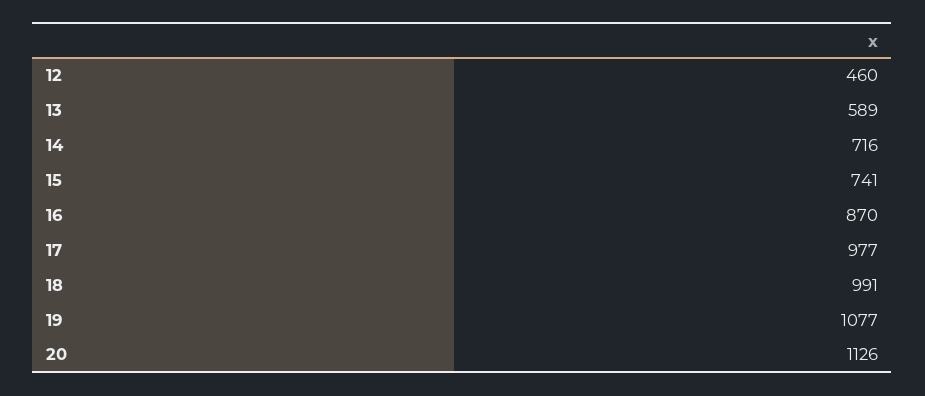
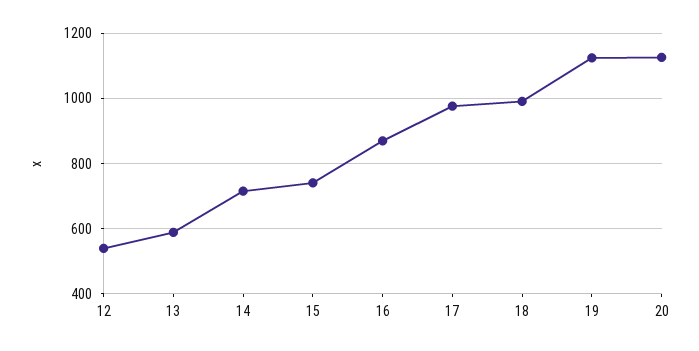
  {
-   "12": 460,
+   "12": 540,
    "13": 589,
    "14": 716,
    "15": 741,
    "16": 870,
    "17": 977,
    "18": 991,
-   "19": 1077,
+   "19": 1120,
    "20": 1126
  }

